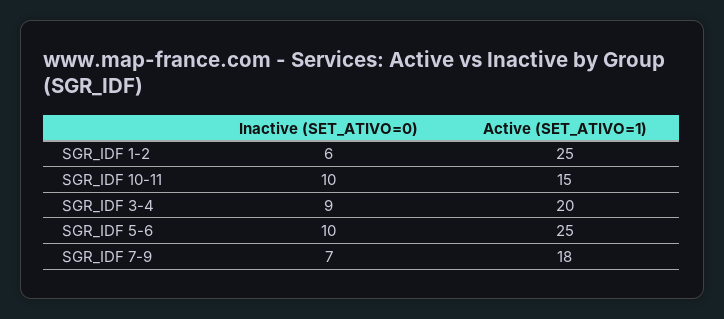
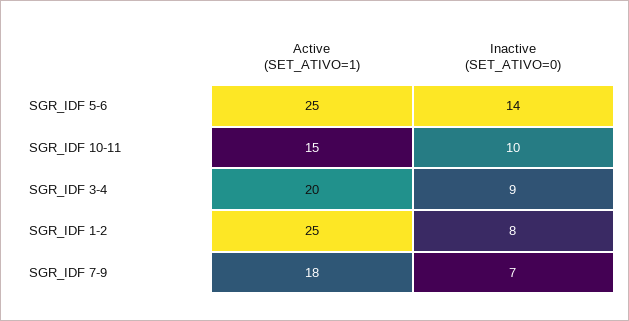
  {
    "Inactive (SET_ATIVO=0)": {
-     "SGR_IDF 1-2": 6,
+     "SGR_IDF 1-2": 8,
      "SGR_IDF 10-11": 10,
      "SGR_IDF 3-4": 9,
-     "SGR_IDF 5-6": 10,
+     "SGR_IDF 5-6": 14,
      "SGR_IDF 7-9": 7
    },
    "Active (SET_ATIVO=1)": {
      "SGR_IDF 1-2": 25,
      "SGR_IDF 10-11": 15,
      "SGR_IDF 3-4": 20,
      "SGR_IDF 5-6": 25,
      "SGR_IDF 7-9": 18
    }
  }

